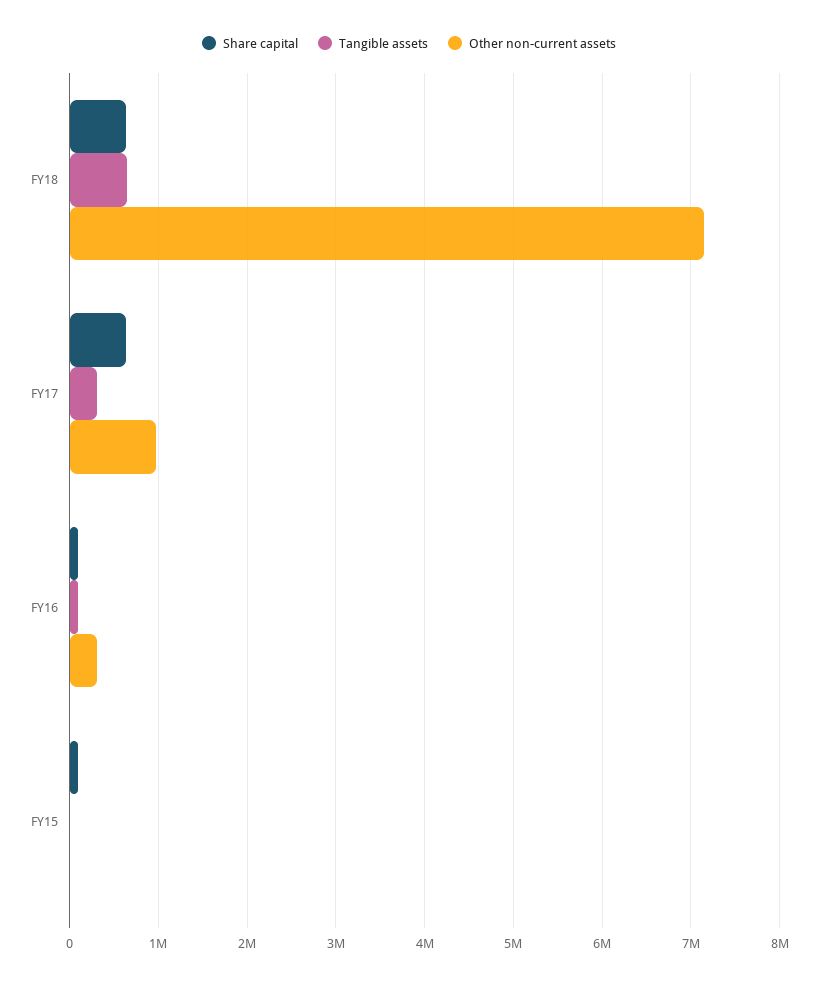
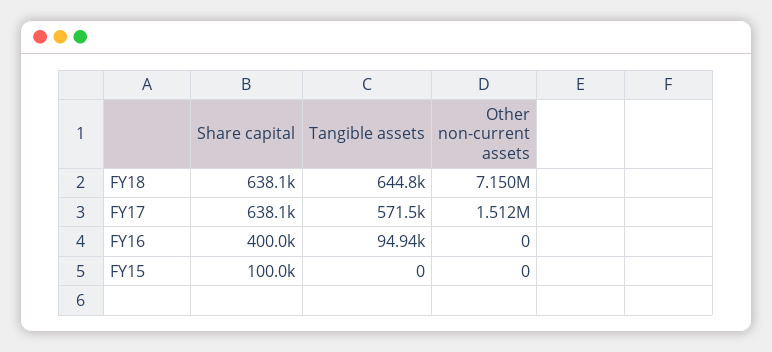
  {
    "Share capital": {
      "FY18": 638100,
      "FY17": 638100,
-     "FY16": 100000,
+     "FY16": 400000,
      "FY15": 100000
    },
    "Tangible assets": {
      "FY18": 644800,
-     "FY17": 300000,
+     "FY17": 571500,
      "FY16": 94940,
      "FY15": 0
    },
    "Other non-current assets": {
      "FY18": 7150000,
-     "FY17": 1000000,
+     "FY17": 1512000,
-     "FY16": 300000,
+     "FY16": 0,
      "FY15": 0
    }
  }

